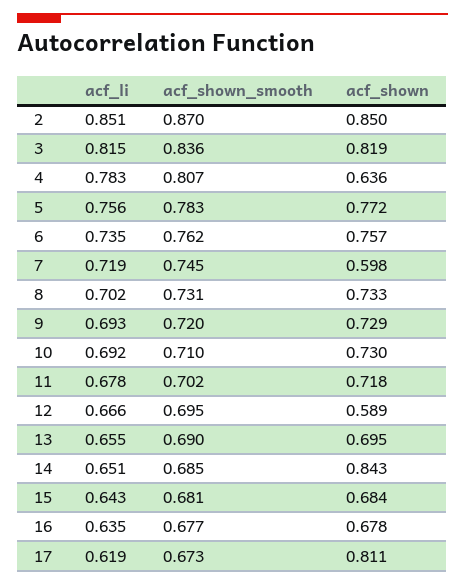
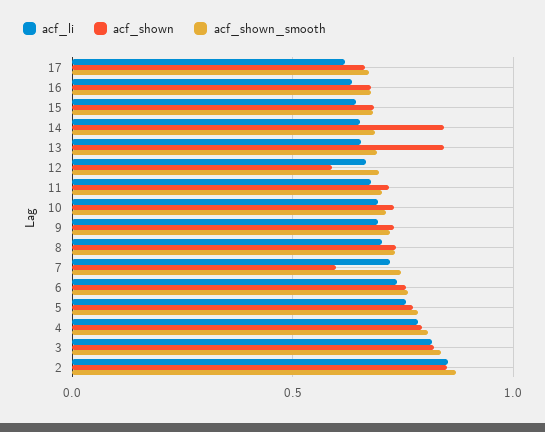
  {
    "acf_li": {
      "2": 0.851,
      "3": 0.815,
      "4": 0.783,
      "5": 0.756,
      "6": 0.735,
      "7": 0.719,
      "8": 0.702,
      "9": 0.693,
      "10": 0.692,
      "11": 0.678,
      "12": 0.666,
      "13": 0.655,
      "14": 0.651,
      "15": 0.643,
      "16": 0.635,
      "17": 0.619
    },
    "acf_shown_smooth": {
      "2": 0.87,
      "3": 0.836,
      "4": 0.807,
      "5": 0.783,
      "6": 0.762,
      "7": 0.745,
      "8": 0.731,
      "9": 0.72,
      "10": 0.71,
      "11": 0.702,
      "12": 0.695,
      "13": 0.69,
      "14": 0.685,
      "15": 0.681,
      "16": 0.677,
      "17": 0.673
    },
    "acf_shown": {
      "2": 0.85,
      "3": 0.819,
-     "4": 0.636,
+     "4": 0.8,
      "5": 0.772,
      "6": 0.757,
      "7": 0.598,
      "8": 0.733,
      "9": 0.729,
      "10": 0.73,
      "11": 0.718,
      "12": 0.589,
-     "13": 0.695,
+     "13": 0.85,
      "14": 0.843,
      "15": 0.684,
      "16": 0.678,
-     "17": 0.811
+     "17": 0.65
    }
  }

